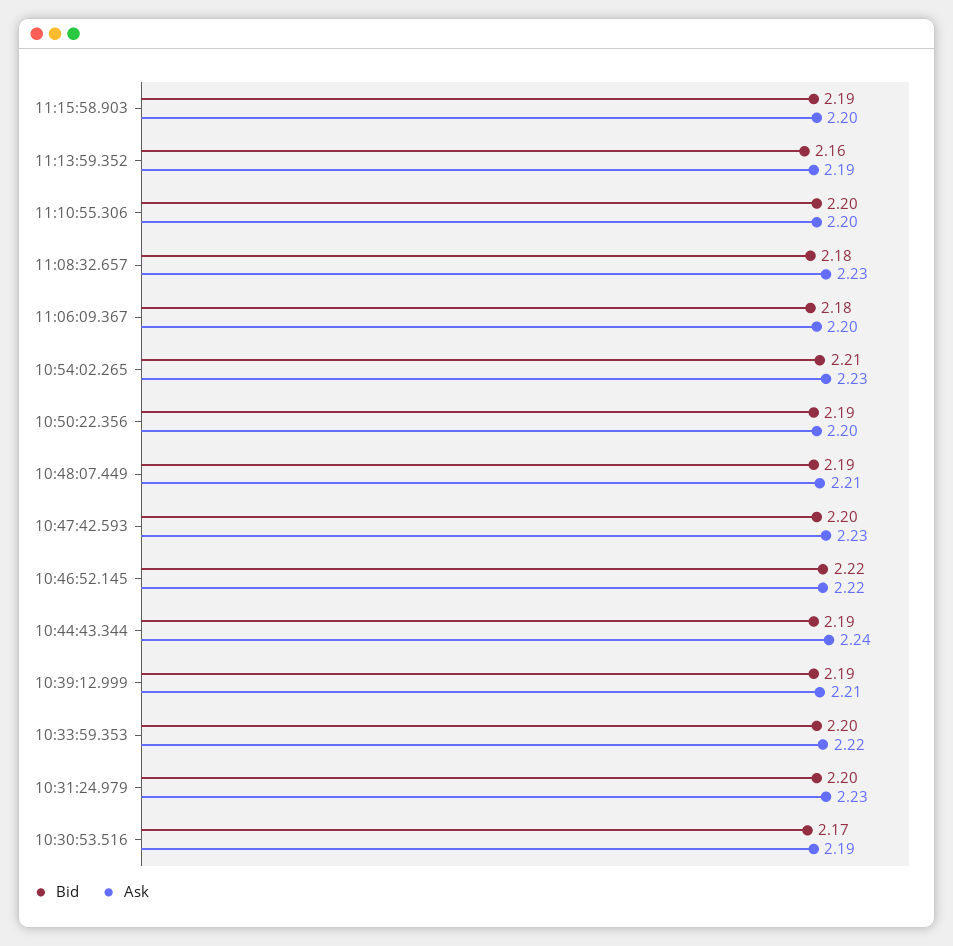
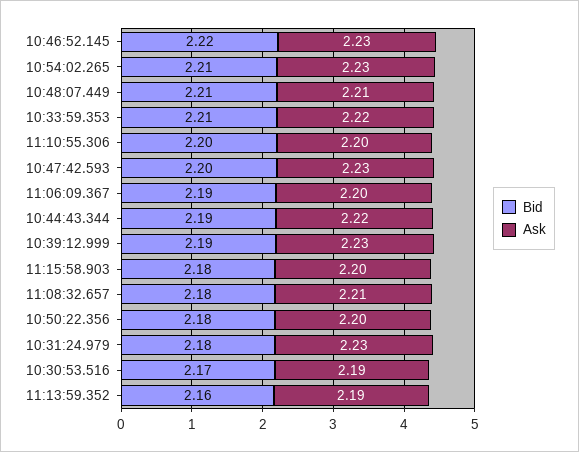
  {
    "Bid": {
-     "11:15:58.903": 2.19,
+     "11:15:58.903": 2.18,
      "11:13:59.352": 2.16,
      "11:10:55.306": 2.2,
      "11:08:32.657": 2.18,
-     "11:06:09.367": 2.18,
+     "11:06:09.367": 2.19,
      "10:54:02.265": 2.21,
-     "10:50:22.356": 2.19,
+     "10:50:22.356": 2.18,
-     "10:48:07.449": 2.19,
+     "10:48:07.449": 2.21,
      "10:47:42.593": 2.2,
      "10:46:52.145": 2.22,
      "10:44:43.344": 2.19,
      "10:39:12.999": 2.19,
-     "10:33:59.353": 2.2,
+     "10:33:59.353": 2.21,
-     "10:31:24.979": 2.2,
+     "10:31:24.979": 2.18,
      "10:30:53.516": 2.17
    },
    "Ask": {
      "11:15:58.903": 2.2,
      "11:13:59.352": 2.19,
      "11:10:55.306": 2.2,
-     "11:08:32.657": 2.23,
+     "11:08:32.657": 2.21,
      "11:06:09.367": 2.2,
      "10:54:02.265": 2.23,
      "10:50:22.356": 2.2,
      "10:48:07.449": 2.21,
      "10:47:42.593": 2.23,
-     "10:46:52.145": 2.22,
+     "10:46:52.145": 2.23,
-     "10:44:43.344": 2.24,
+     "10:44:43.344": 2.22,
-     "10:39:12.999": 2.21,
+     "10:39:12.999": 2.23,
      "10:33:59.353": 2.22,
      "10:31:24.979": 2.23,
      "10:30:53.516": 2.19
    }
  }

